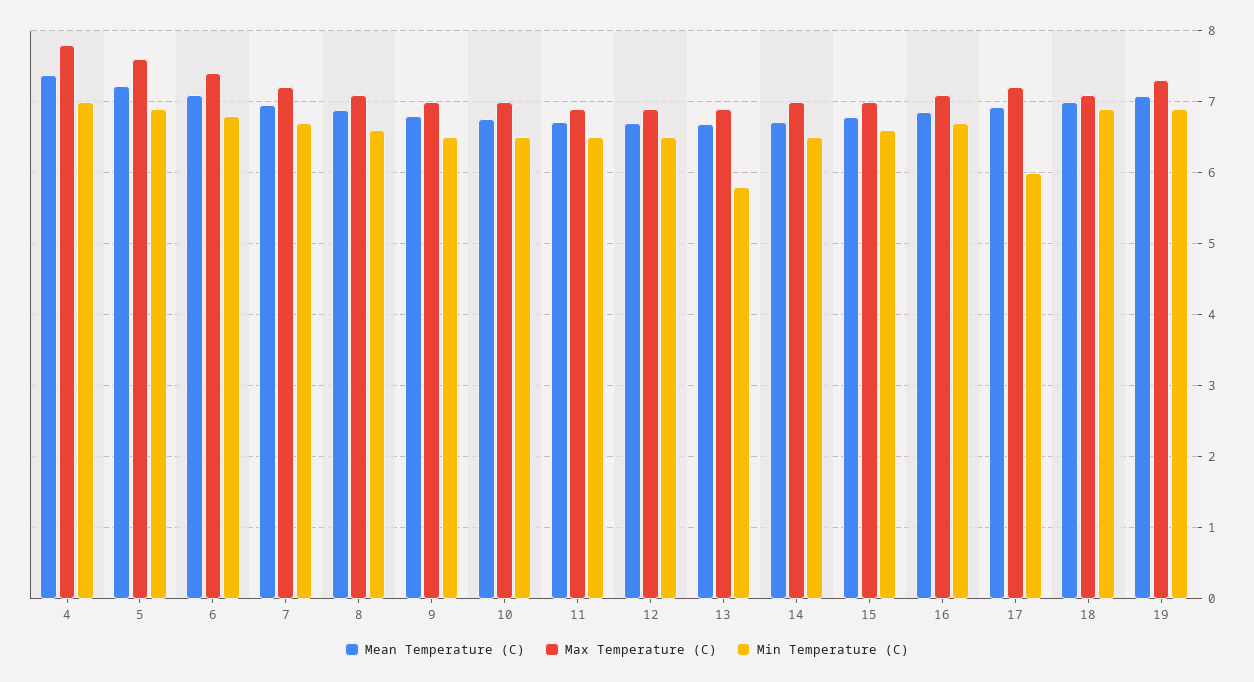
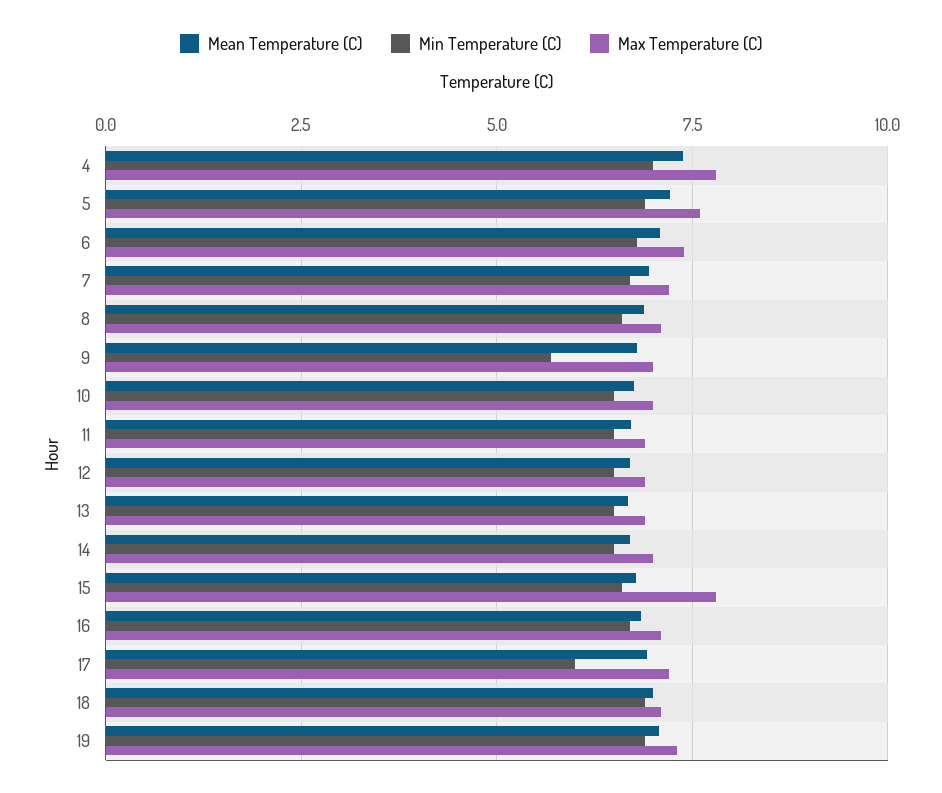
  {
    "Mean Temperature (C)": {
      "4": 7.4,
      "5": 7.2,
      "6": 7.1,
      "7": 7,
      "8": 6.9,
      "9": 6.8,
      "10": 6.8,
      "11": 6.7,
      "12": 6.7,
      "13": 6.7,
      "14": 6.7,
      "15": 6.8,
      "16": 6.9,
      "17": 6.9,
      "18": 7,
      "19": 7.1
    },
    "Max Temperature (C)": {
      "4": 7.8,
      "5": 7.6,
      "6": 7.4,
      "7": 7.2,
      "8": 7.1,
      "9": 7,
      "10": 7,
      "11": 6.9,
      "12": 6.9,
      "13": 6.9,
      "14": 7,
-     "15": 7,
+     "15": 7.75,
      "16": 7.1,
      "17": 7.2,
      "18": 7.1,
      "19": 7.3
    },
    "Min Temperature (C)": {
      "4": 7,
      "5": 6.9,
      "6": 6.8,
      "7": 6.7,
      "8": 6.6,
-     "9": 6.5,
+     "9": 5.75,
      "10": 6.5,
      "11": 6.5,
      "12": 6.5,
-     "13": 5.8,
+     "13": 6.5,
      "14": 6.5,
      "15": 6.6,
      "16": 6.7,
      "17": 6,
      "18": 6.9,
      "19": 6.9
    }
  }

